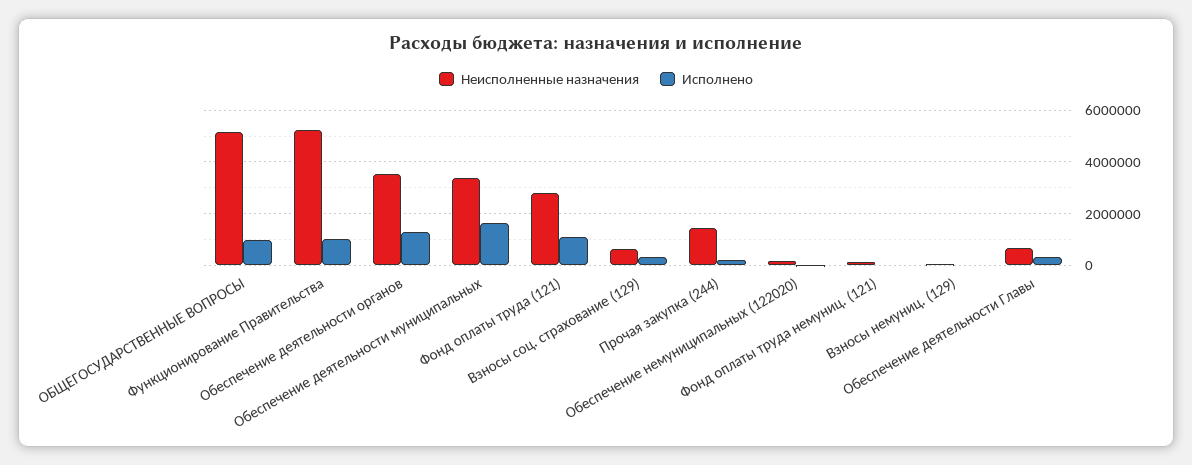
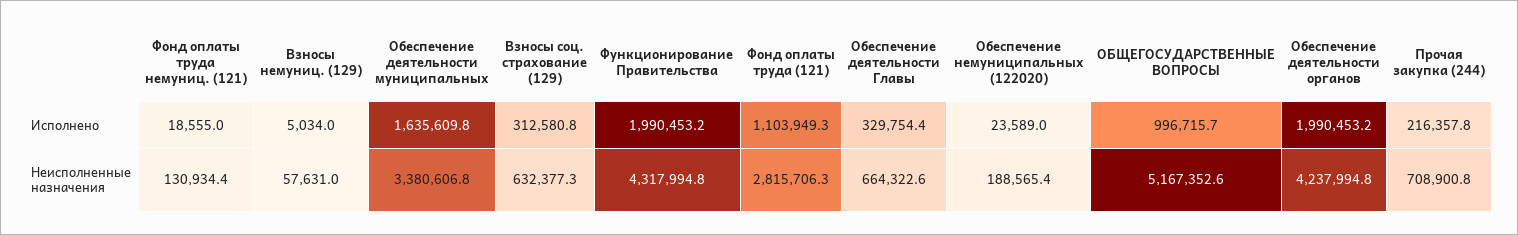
  {
    "Неисполненные назначения": {
      "ОБЩЕГОСУДАРСТВЕННЫЕ ВОПРОСЫ": 5167352.6,
-     "Функционирование Правительства": 5250000,
+     "Функционирование Правительства": 4317994.8,
-     "Обеспечение деятельности органов": 3500000,
+     "Обеспечение деятельности органов": 4237994.8,
      "Обеспечение деятельности муниципальных": 3380606.8,
      "Фонд оплаты труда (121)": 2815706.3,
      "Взносы соц. страхование (129)": 632377.3,
-     "Прочая закупка (244)": 1500000,
+     "Прочая закупка (244)": 708900.8,
      "Обеспечение немуниципальных (122020)": 188565.4,
      "Фонд оплаты труда немуниц. (121)": 130934.4,
      "Взносы немуниц. (129)": 57631,
      "Обеспечение деятельности Главы": 664322.6
    },
    "Исполнено": {
      "ОБЩЕГОСУДАРСТВЕННЫЕ ВОПРОСЫ": 996715.7,
-     "Функционирование Правительства": 1000000,
+     "Функционирование Правительства": 1990453.2,
-     "Обеспечение деятельности органов": 1250000,
+     "Обеспечение деятельности органов": 1990453.2,
      "Обеспечение деятельности муниципальных": 1635609.8,
      "Фонд оплаты труда (121)": 1103949.3,
      "Взносы соц. страхование (129)": 312580.8,
      "Прочая закупка (244)": 216357.8,
      "Обеспечение немуниципальных (122020)": 23589,
      "Фонд оплаты труда немуниц. (121)": 18555,
      "Взносы немуниц. (129)": 5034,
      "Обеспечение деятельности Главы": 329754.4
    }
  }

